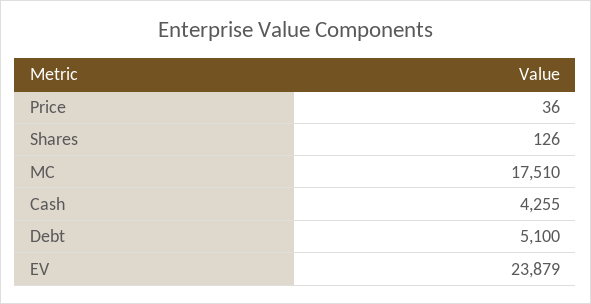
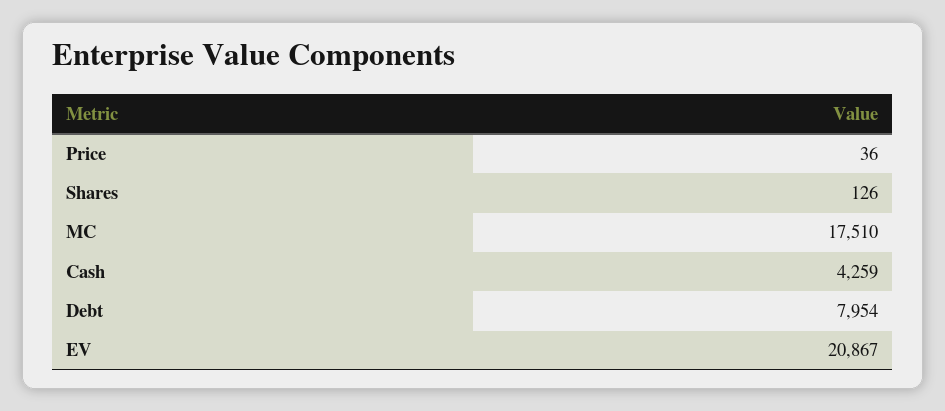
  {
    "Price": 36,
    "Shares": 126,
    "MC": 17510,
-   "Cash": 4255,
+   "Cash": 4259,
-   "Debt": 5100,
+   "Debt": 7954,
-   "EV": 23879
+   "EV": 20867
  }

